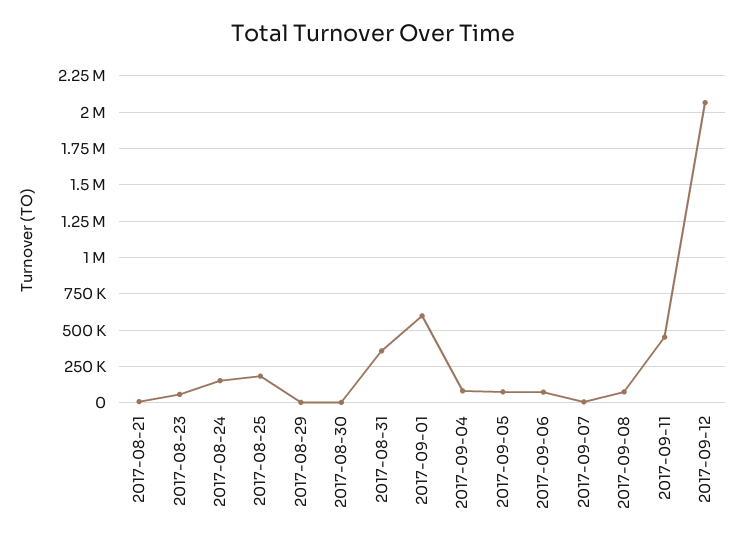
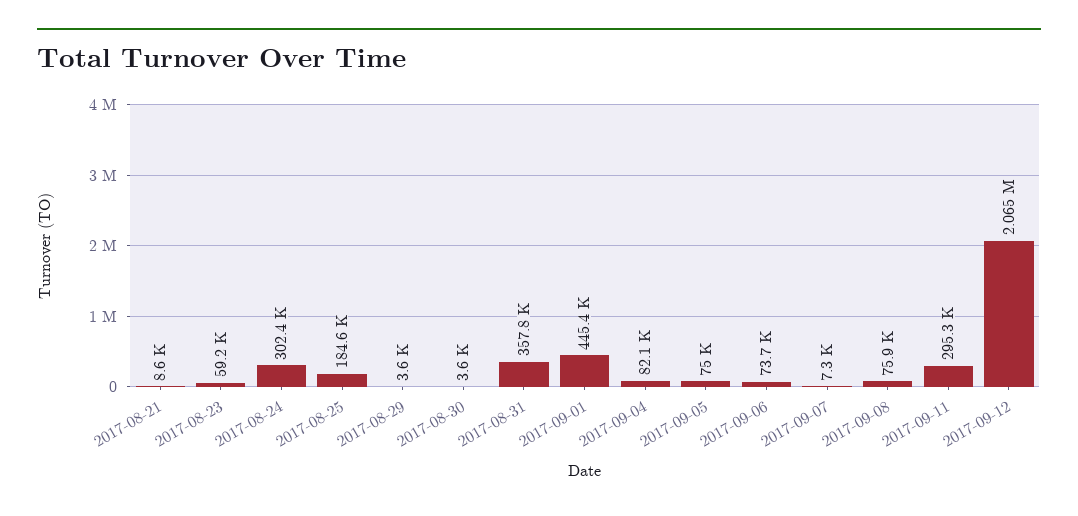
  {
    "2017-08-21": 8600,
    "2017-08-23": 59200,
-   "2017-08-24": 150000,
+   "2017-08-24": 302400,
    "2017-08-25": 184600,
    "2017-08-29": 3600,
    "2017-08-30": 3600,
    "2017-08-31": 357800,
-   "2017-09-01": 600000,
+   "2017-09-01": 445400,
    "2017-09-04": 82100,
    "2017-09-05": 75000,
    "2017-09-06": 73700,
    "2017-09-07": 7300,
    "2017-09-08": 75900,
-   "2017-09-11": 450000,
+   "2017-09-11": 295300,
    "2017-09-12": 2065000
  }

